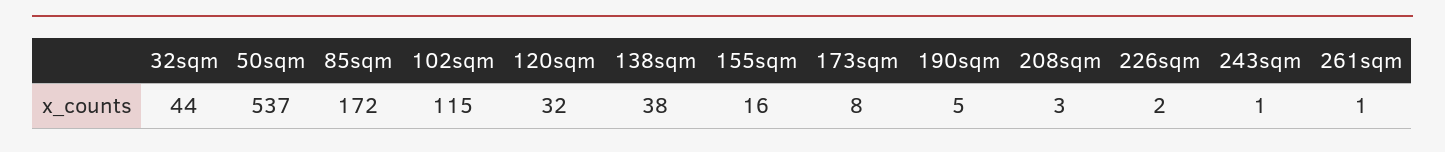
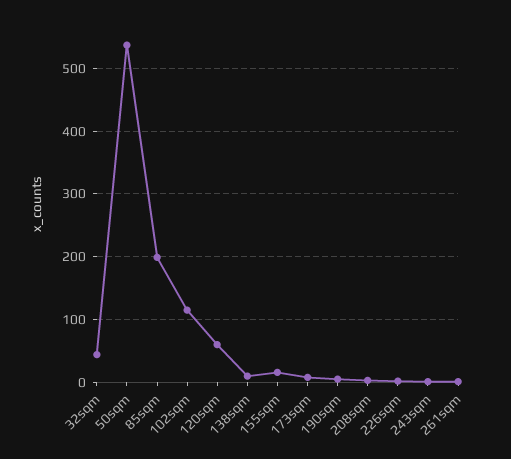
  {
    "32sqm": 44,
    "50sqm": 537,
-   "85sqm": 172,
+   "85sqm": 200,
    "102sqm": 115,
-   "120sqm": 32,
+   "120sqm": 60,
-   "138sqm": 38,
+   "138sqm": 10,
    "155sqm": 16,
    "173sqm": 8,
    "190sqm": 5,
    "208sqm": 3,
    "226sqm": 2,
    "243sqm": 1,
    "261sqm": 1
  }

